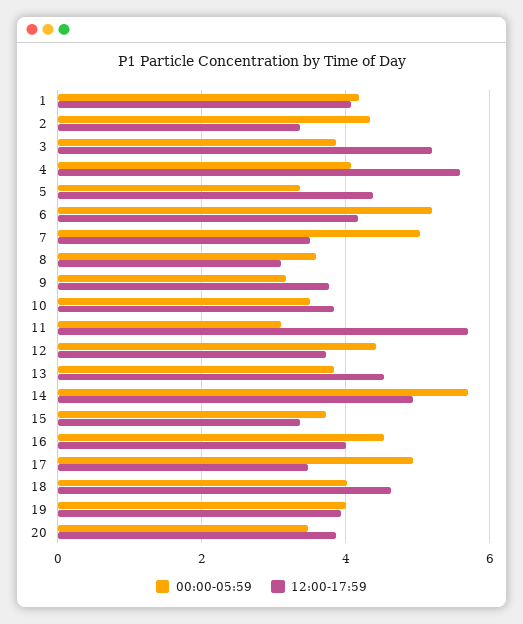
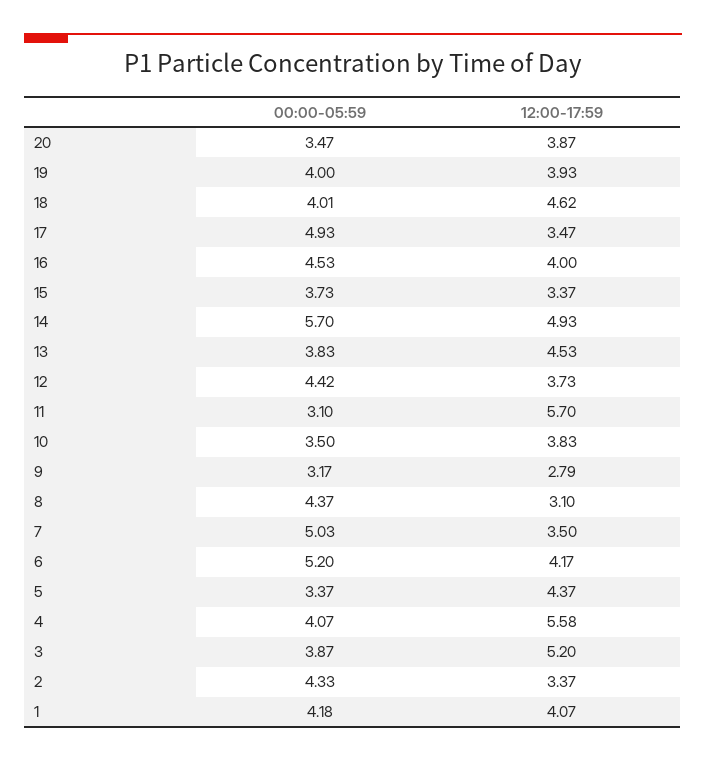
  {
    "00:00-05:59": {
      "1": 4.18,
      "2": 4.33,
      "3": 3.87,
      "4": 4.07,
      "5": 3.37,
      "6": 5.2,
      "7": 5.03,
-     "8": 3.6,
+     "8": 4.37,
      "9": 3.17,
      "10": 3.5,
      "11": 3.1,
      "12": 4.42,
      "13": 3.83,
      "14": 5.7,
      "15": 3.73,
      "16": 4.53,
      "17": 4.93,
      "18": 4.01,
      "19": 4,
      "20": 3.47
    },
    "12:00-17:59": {
      "1": 4.07,
      "2": 3.37,
      "3": 5.2,
      "4": 5.58,
      "5": 4.37,
      "6": 4.17,
      "7": 3.5,
      "8": 3.1,
-     "9": 3.8,
+     "9": 2.79,
      "10": 3.83,
      "11": 5.7,
      "12": 3.73,
      "13": 4.53,
      "14": 4.93,
      "15": 3.37,
      "16": 4,
      "17": 3.47,
      "18": 4.62,
      "19": 3.93,
      "20": 3.87
    }
  }

